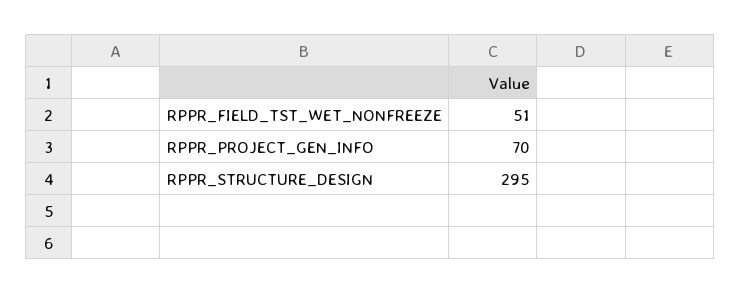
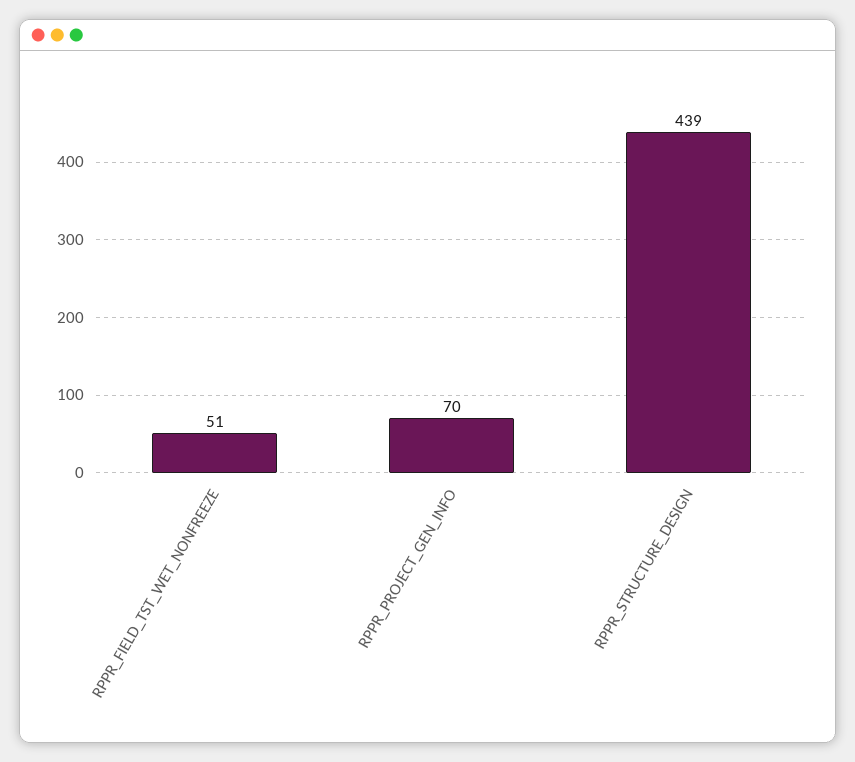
  {
    "RPPR_FIELD_TST_WET_NONFREEZE": 51,
    "RPPR_PROJECT_GEN_INFO": 70,
-   "RPPR_STRUCTURE_DESIGN": 295
+   "RPPR_STRUCTURE_DESIGN": 439
  }

